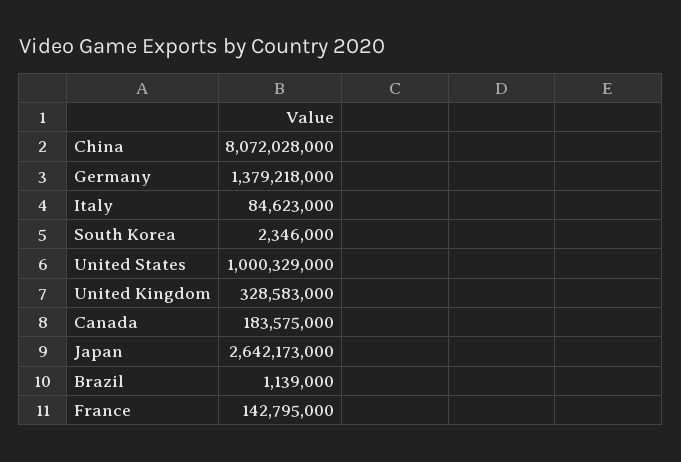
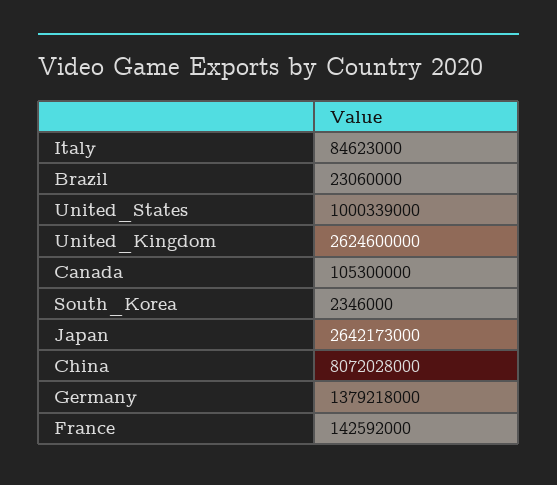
  {
    "China": 8072028000,
    "Germany": 1379218000,
    "Italy": 84623000,
    "South Korea": 2346000,
-   "United States": 1000329000,
+   "United States": 1000339000,
-   "United Kingdom": 328583000,
+   "United Kingdom": 2624600000,
-   "Canada": 183575000,
+   "Canada": 105300000,
    "Japan": 2642173000,
-   "Brazil": 1139000,
+   "Brazil": 23060000,
-   "France": 142795000
+   "France": 142592000
  }

